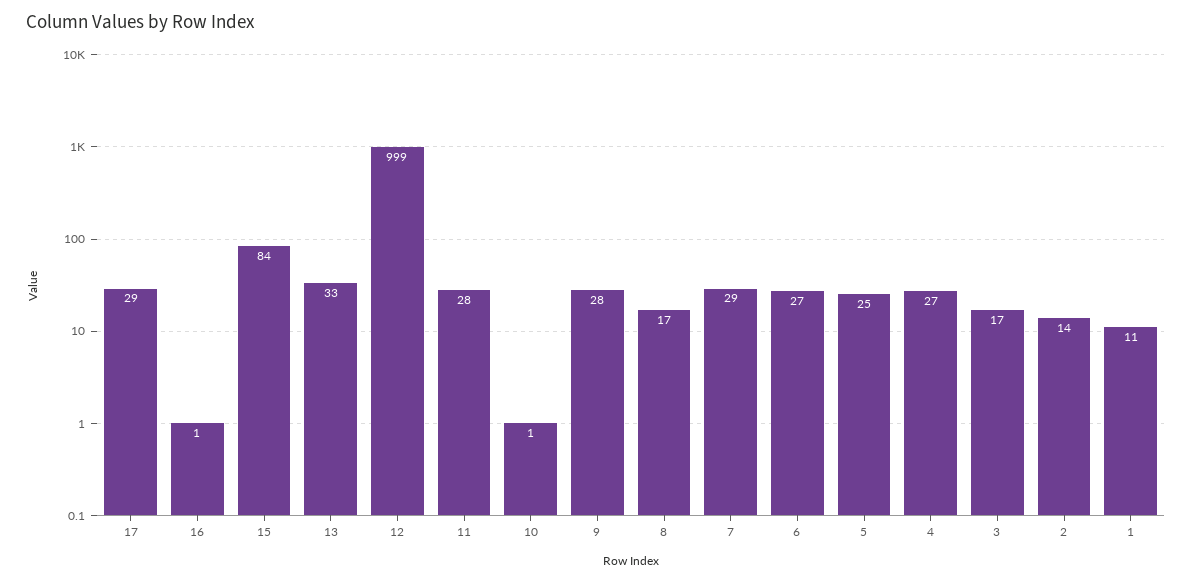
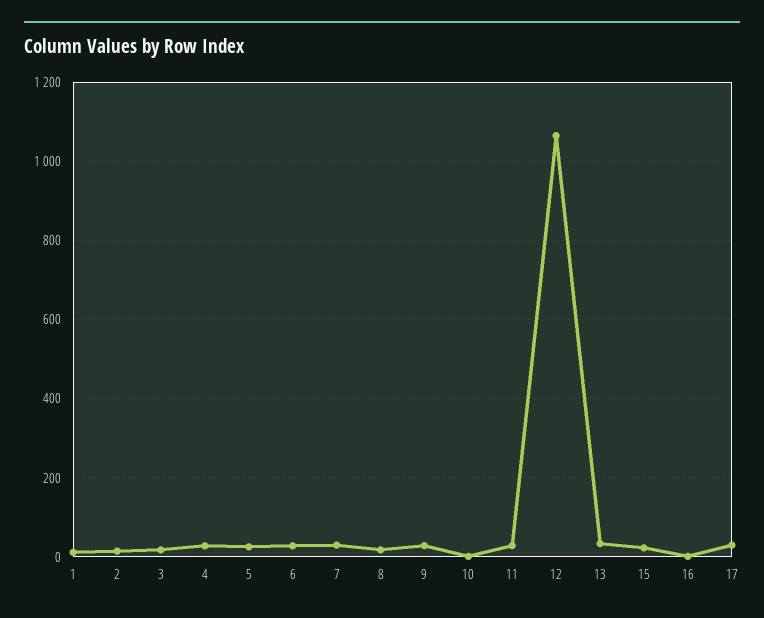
  {
    "17": 29,
    "16": 1,
-   "15": 84,
+   "15": 20,
    "13": 33,
-   "12": 999,
+   "12": 1060,
    "11": 28,
    "10": 1,
    "9": 28,
    "8": 17,
    "7": 29,
    "6": 27,
    "5": 25,
    "4": 27,
    "3": 17,
    "2": 14,
    "1": 11
  }

